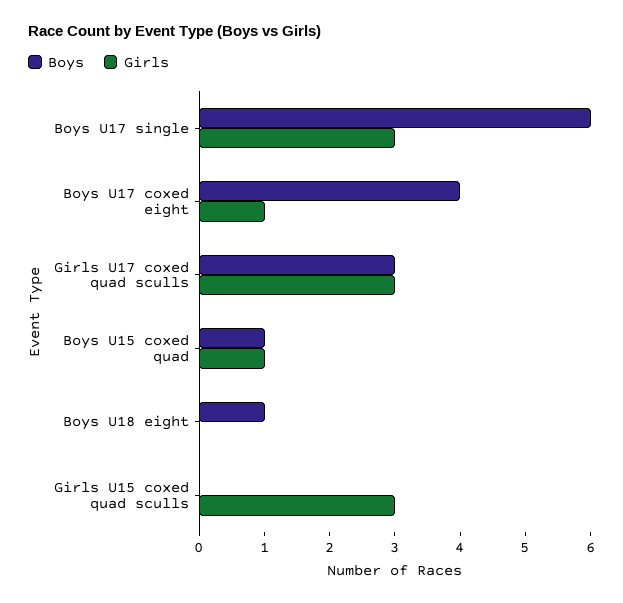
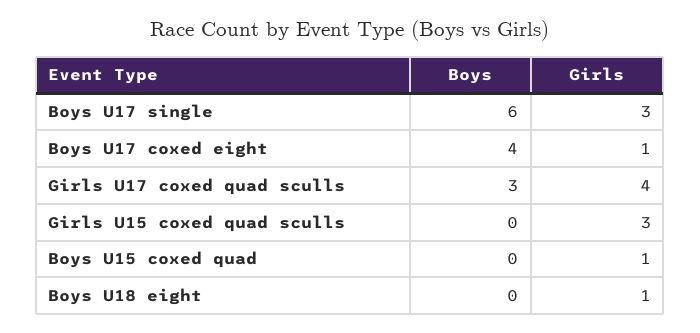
  {
    "Boys": {
      "Boys U17 single": 6,
      "Boys U17 coxed eight": 4,
      "Girls U17 coxed quad sculls": 3,
-     "Boys U15 coxed quad": 1,
+     "Boys U15 coxed quad": 0,
-     "Boys U18 eight": 1,
+     "Boys U18 eight": 0,
      "Girls U15 coxed quad sculls": 0
    },
    "Girls": {
      "Boys U17 single": 3,
      "Boys U17 coxed eight": 1,
-     "Girls U17 coxed quad sculls": 3,
+     "Girls U17 coxed quad sculls": 4,
      "Boys U15 coxed quad": 1,
-     "Boys U18 eight": 0,
+     "Boys U18 eight": 1,
      "Girls U15 coxed quad sculls": 3
    }
  }

